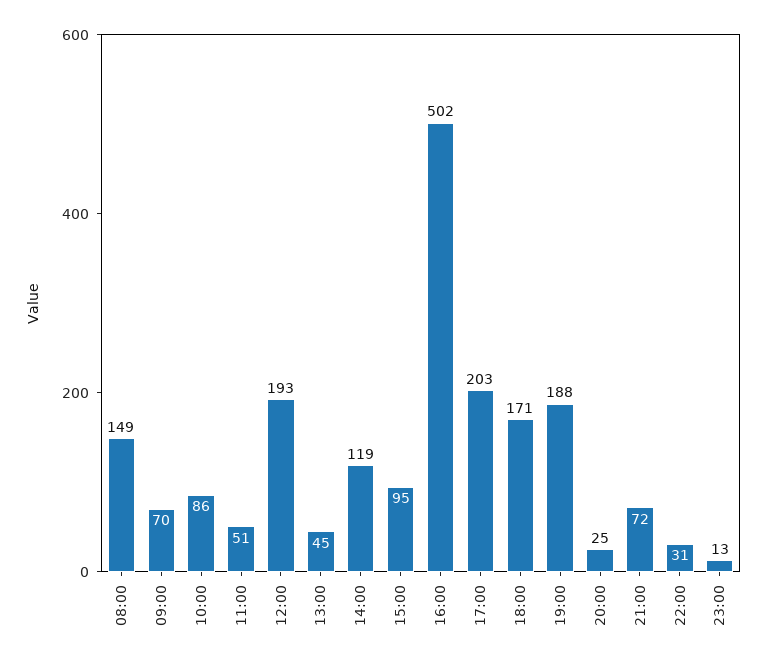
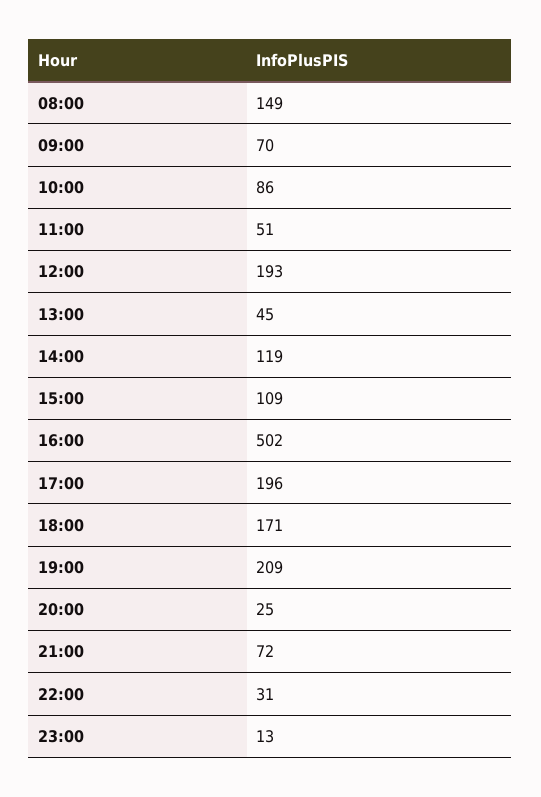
  {
    "08:00": 149,
    "09:00": 70,
    "10:00": 86,
    "11:00": 51,
    "12:00": 193,
    "13:00": 45,
    "14:00": 119,
-   "15:00": 95,
+   "15:00": 109,
    "16:00": 502,
-   "17:00": 203,
+   "17:00": 196,
    "18:00": 171,
-   "19:00": 188,
+   "19:00": 209,
    "20:00": 25,
    "21:00": 72,
    "22:00": 31,
    "23:00": 13
  }

